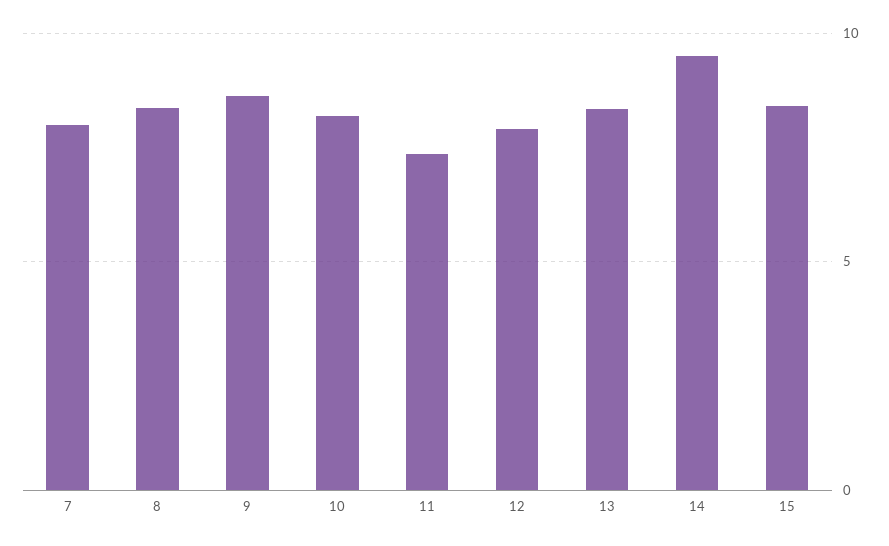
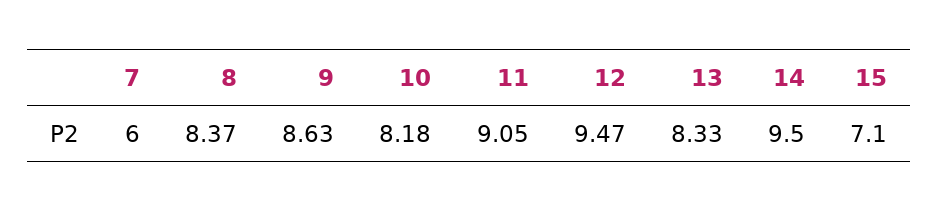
  {
-   "7": 8,
+   "7": 6,
    "8": 8.37,
    "9": 8.63,
    "10": 8.18,
-   "11": 7.5,
+   "11": 9.05,
-   "12": 8,
+   "12": 9.47,
    "13": 8.33,
    "14": 9.5,
-   "15": 8.5
+   "15": 7.1
  }

